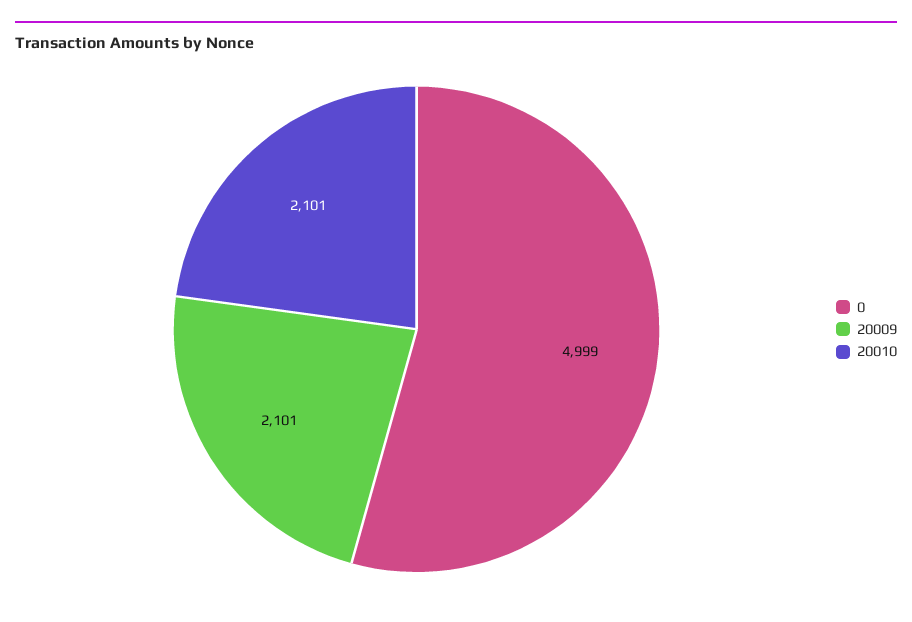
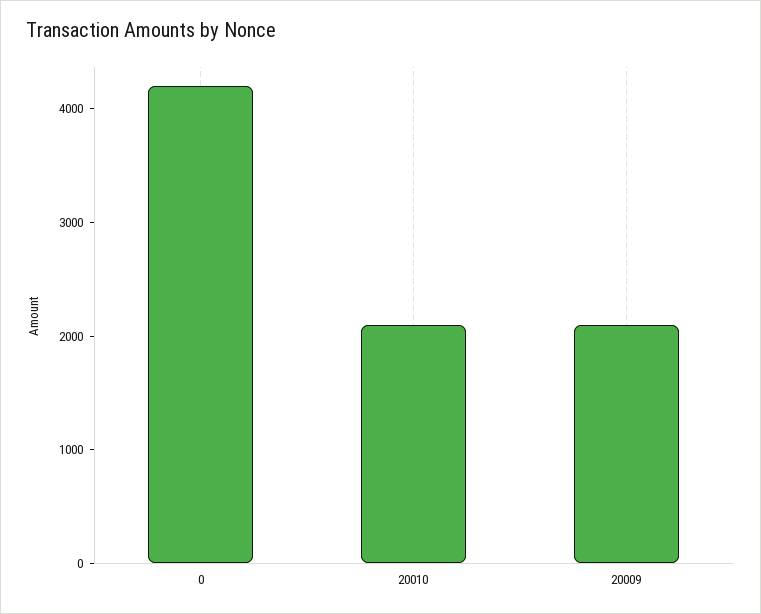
  {
-   "0": 4999,
+   "0": 4200,
    "20009": 2101,
    "20010": 2101
  }

